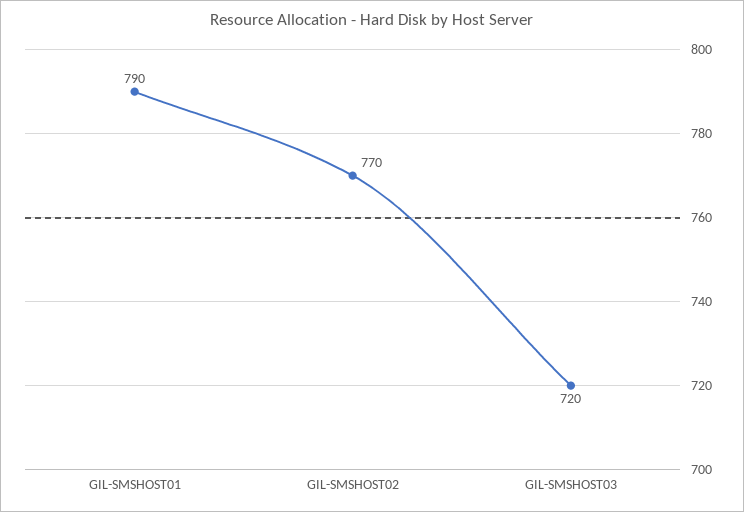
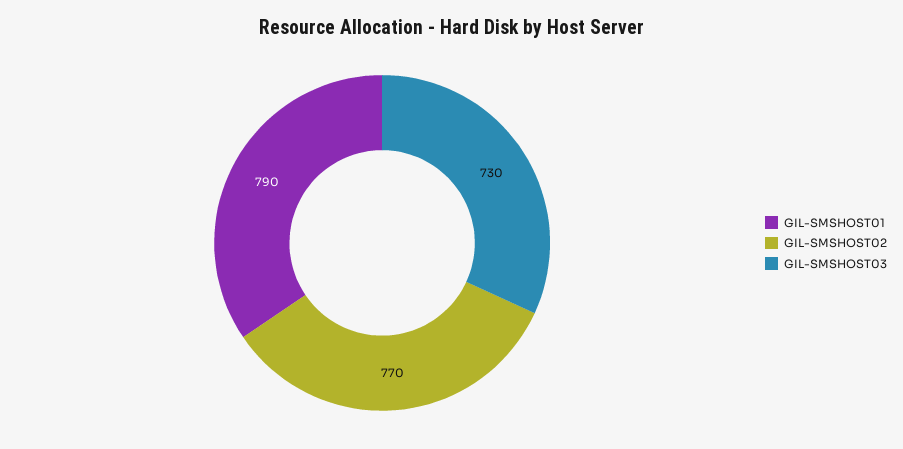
  {
    "GIL-SMSHOST01": 790,
    "GIL-SMSHOST02": 770,
-   "GIL-SMSHOST03": 720
+   "GIL-SMSHOST03": 730
  }

